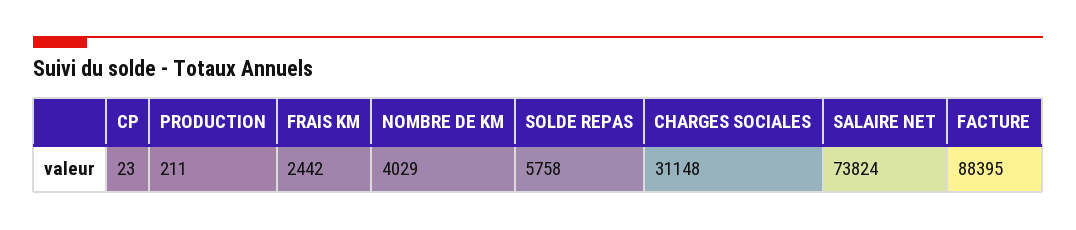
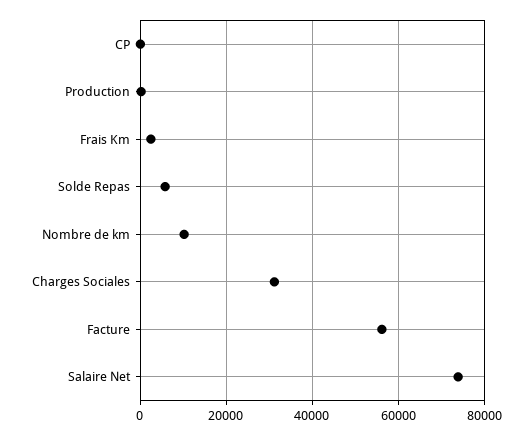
  {
    "CP": 23,
    "PRODUCTION": 211,
    "FRAIS KM": 2442,
-   "NOMBRE DE KM": 4029,
+   "NOMBRE DE KM": 10000,
    "SOLDE REPAS": 5758,
    "CHARGES SOCIALES": 31148,
    "SALAIRE NET": 73824,
-   "FACTURE": 88395
+   "FACTURE": 56000
  }

